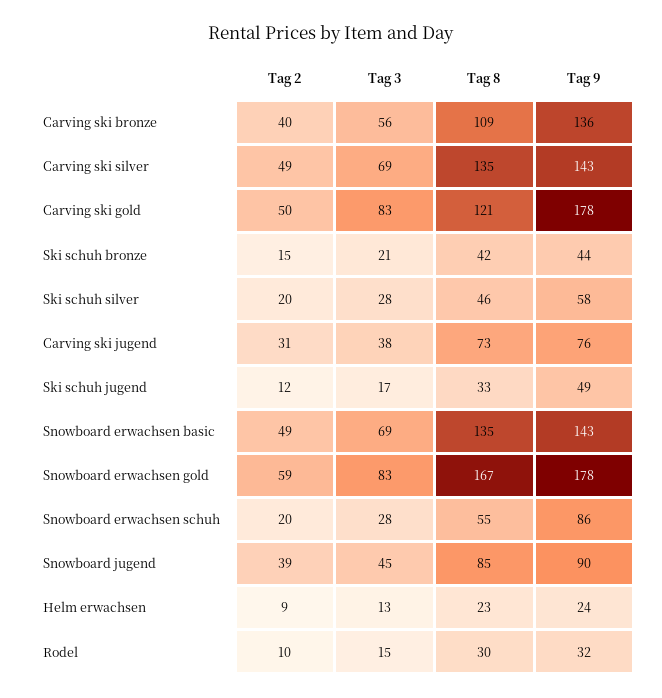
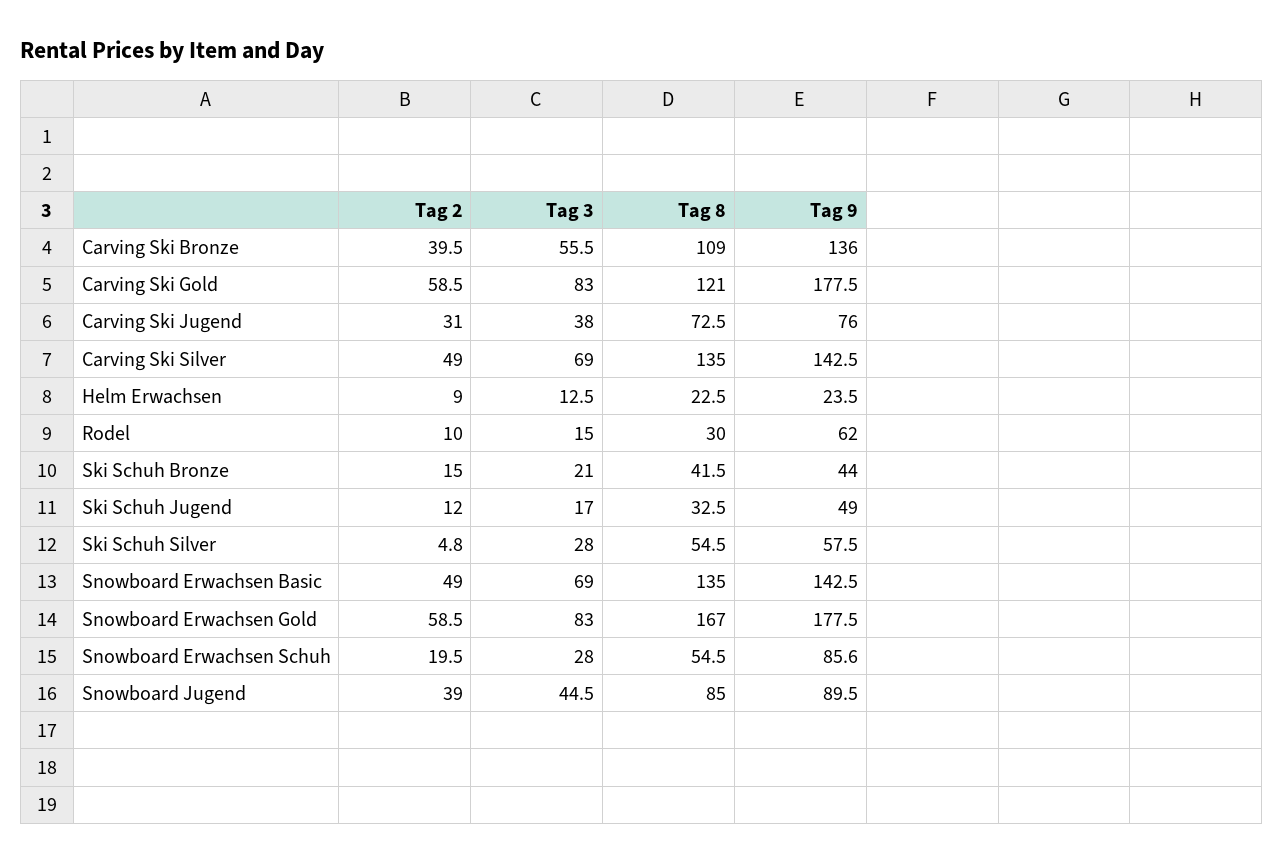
  {
    "Tag 2": {
      "Carving ski bronze": 39.5,
      "Carving ski silver": 49,
-     "Carving ski gold": 50,
+     "Carving ski gold": 58.5,
      "Ski schuh bronze": 15,
-     "Ski schuh silver": 20,
+     "Ski schuh silver": 4.8,
      "Carving ski jugend": 31,
      "Ski schuh jugend": 12,
      "Snowboard erwachsen basic": 49,
      "Snowboard erwachsen gold": 58.5,
      "Snowboard erwachsen schuh": 19.5,
      "Snowboard jugend": 39,
      "Helm erwachsen": 9,
      "Rodel": 10
    },
    "Tag 3": {
      "Carving ski bronze": 55.5,
      "Carving ski silver": 69,
      "Carving ski gold": 83,
      "Ski schuh bronze": 21,
      "Ski schuh silver": 28,
      "Carving ski jugend": 38,
      "Ski schuh jugend": 17,
      "Snowboard erwachsen basic": 69,
      "Snowboard erwachsen gold": 83,
      "Snowboard erwachsen schuh": 28,
      "Snowboard jugend": 44.5,
      "Helm erwachsen": 12.5,
      "Rodel": 15
    },
    "Tag 8": {
      "Carving ski bronze": 109,
      "Carving ski silver": 135,
      "Carving ski gold": 121,
      "Ski schuh bronze": 41.5,
-     "Ski schuh silver": 46,
+     "Ski schuh silver": 54.5,
      "Carving ski jugend": 72.5,
      "Ski schuh jugend": 32.5,
      "Snowboard erwachsen basic": 135,
      "Snowboard erwachsen gold": 167,
      "Snowboard erwachsen schuh": 54.5,
      "Snowboard jugend": 85,
      "Helm erwachsen": 22.5,
      "Rodel": 30
    },
    "Tag 9": {
      "Carving ski bronze": 136,
      "Carving ski silver": 142.5,
      "Carving ski gold": 177.5,
      "Ski schuh bronze": 44,
      "Ski schuh silver": 57.5,
      "Carving ski jugend": 76,
      "Ski schuh jugend": 49,
      "Snowboard erwachsen basic": 142.5,
      "Snowboard erwachsen gold": 177.5,
      "Snowboard erwachsen schuh": 85.6,
      "Snowboard jugend": 89.5,
      "Helm erwachsen": 23.5,
-     "Rodel": 32
+     "Rodel": 62
    }
  }

